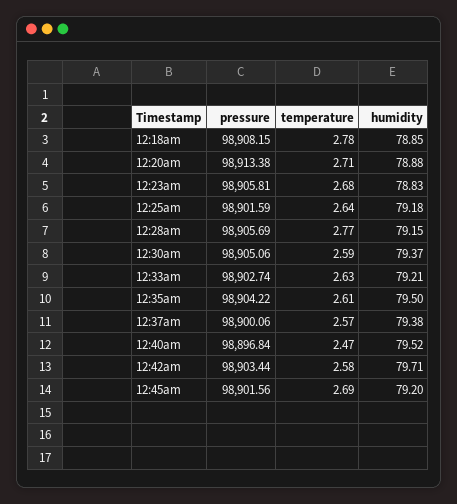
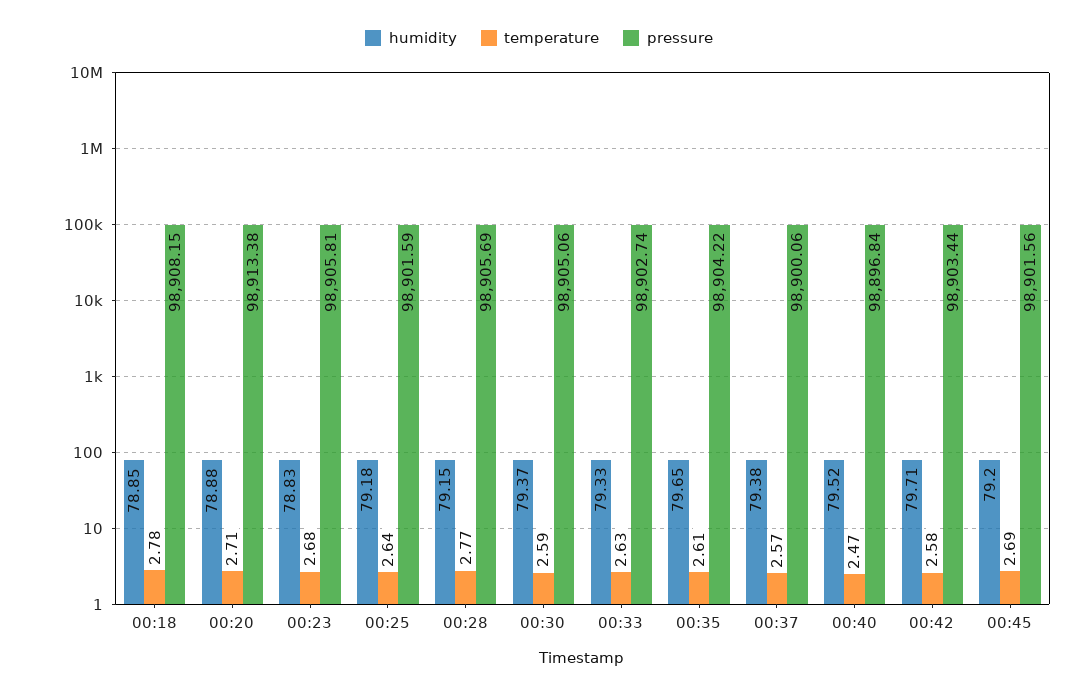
  {
    "pressure": {
      "12:18am": 98908.15,
      "12:20am": 98913.38,
      "12:23am": 98905.81,
      "12:25am": 98901.59,
      "12:28am": 98905.69,
      "12:30am": 98905.06,
      "12:33am": 98902.74,
      "12:35am": 98904.22,
      "12:37am": 98900.06,
      "12:40am": 98896.84,
      "12:42am": 98903.44,
      "12:45am": 98901.56
    },
    "temperature": {
      "12:18am": 2.78,
      "12:20am": 2.71,
      "12:23am": 2.68,
      "12:25am": 2.64,
      "12:28am": 2.77,
      "12:30am": 2.59,
      "12:33am": 2.63,
      "12:35am": 2.61,
      "12:37am": 2.57,
      "12:40am": 2.47,
      "12:42am": 2.58,
      "12:45am": 2.69
    },
    "humidity": {
      "12:18am": 78.85,
      "12:20am": 78.88,
      "12:23am": 78.83,
      "12:25am": 79.18,
      "12:28am": 79.15,
      "12:30am": 79.37,
-     "12:33am": 79.21,
+     "12:33am": 79.33,
-     "12:35am": 79.5,
+     "12:35am": 79.65,
      "12:37am": 79.38,
      "12:40am": 79.52,
      "12:42am": 79.71,
      "12:45am": 79.2
    }
  }

